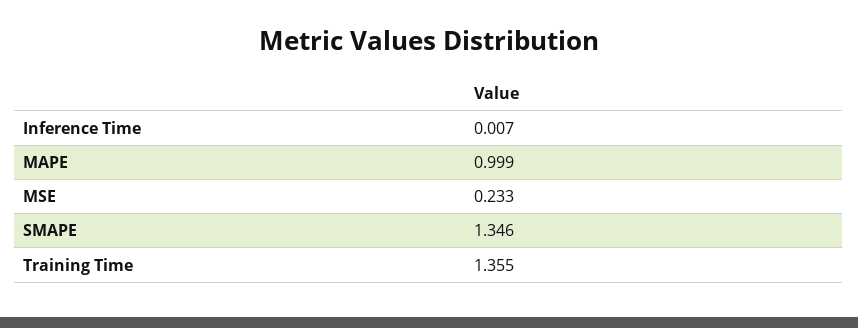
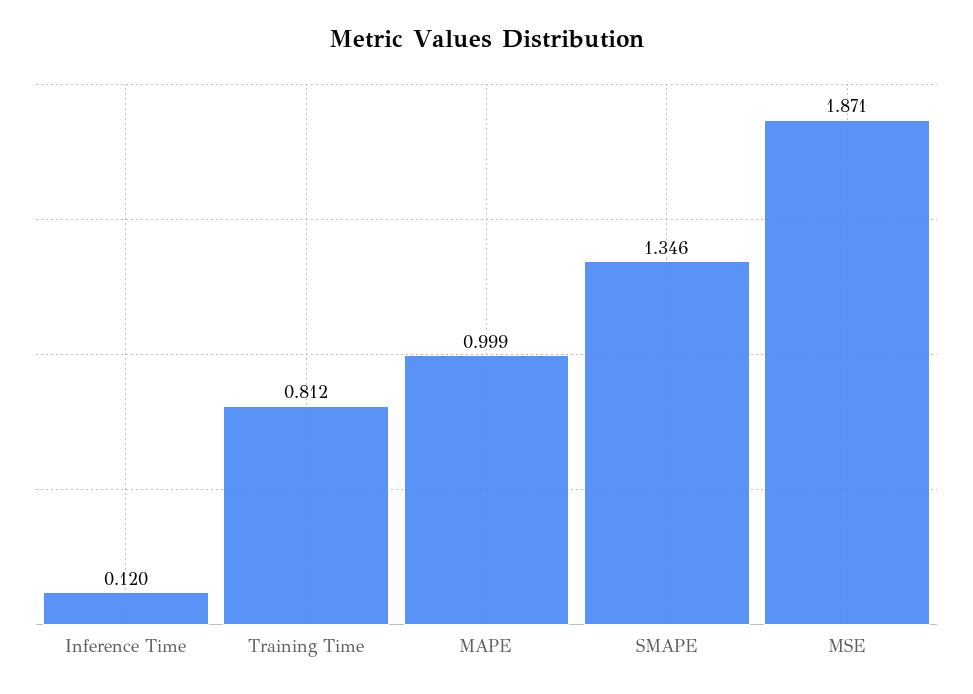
  {
-   "Inference Time": 0.007,
+   "Inference Time": 0.12,
    "MAPE": 0.999,
-   "MSE": 0.233,
+   "MSE": 1.871,
    "SMAPE": 1.346,
-   "Training Time": 1.355
+   "Training Time": 0.812
  }

